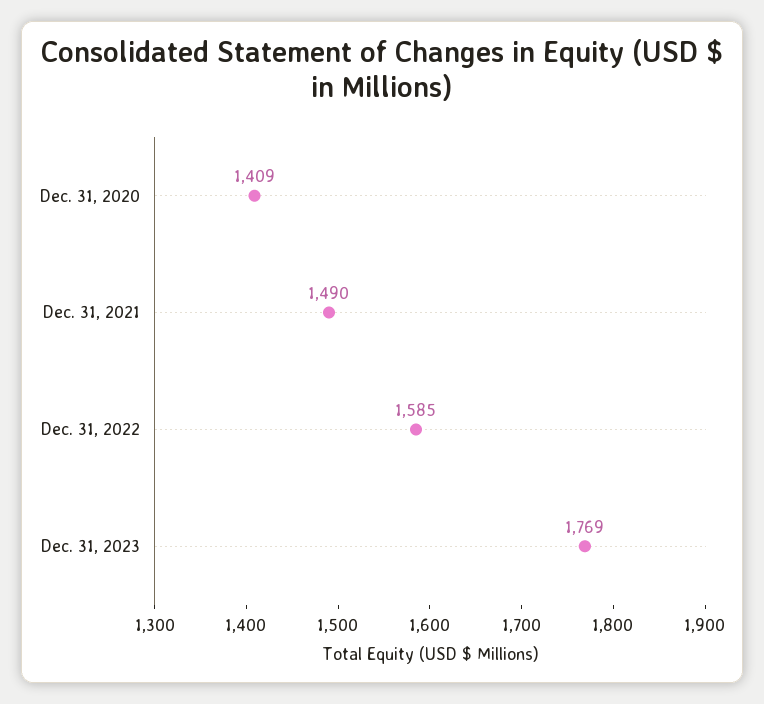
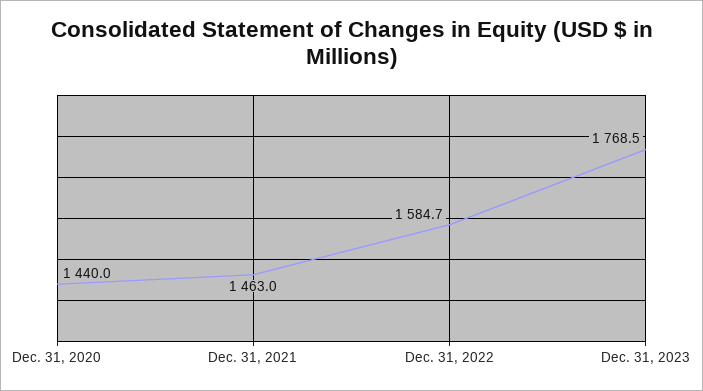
  {
-   "Dec. 31, 2020": 1409,
+   "Dec. 31, 2020": 1440,
-   "Dec. 31, 2021": 1490,
+   "Dec. 31, 2021": 1463,
    "Dec. 31, 2022": 1584.7,
    "Dec. 31, 2023": 1768.5
  }

